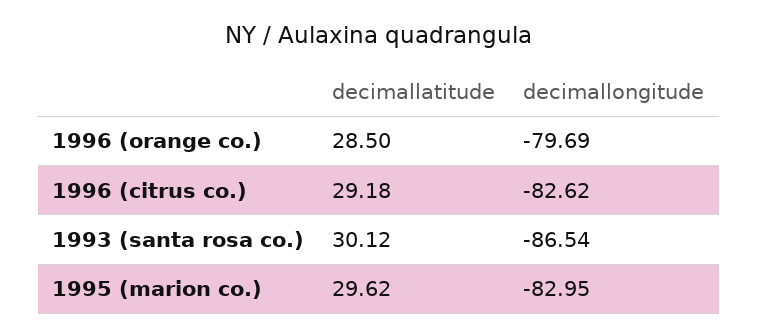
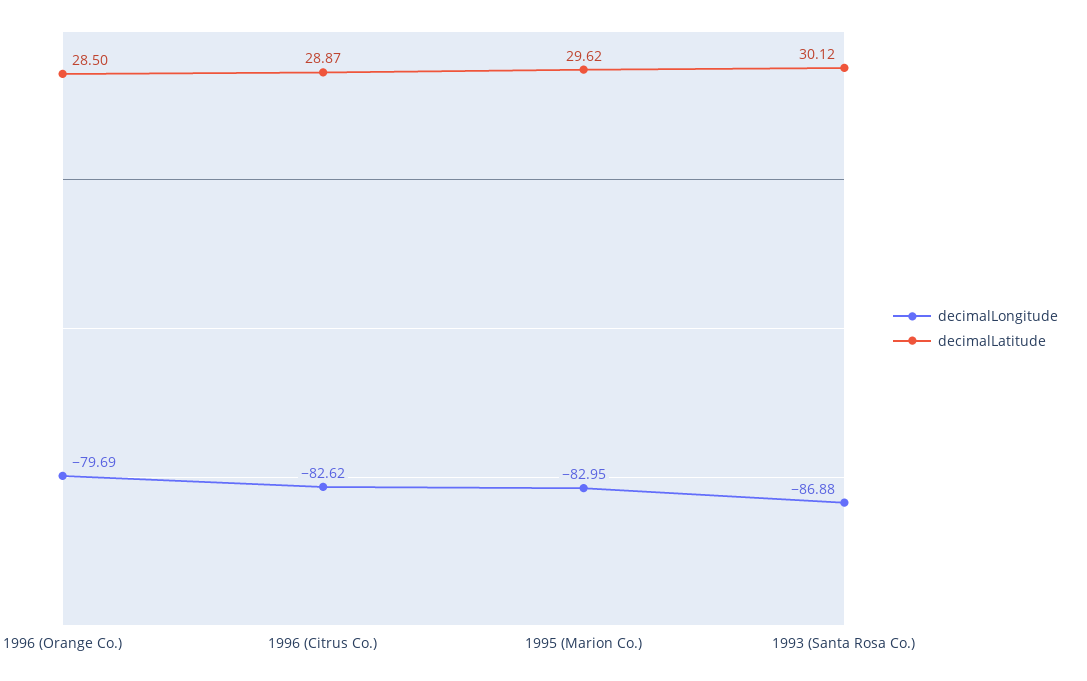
  {
    "decimallatitude": {
      "1996 (orange co.)": 28.5,
-     "1996 (citrus co.)": 29.18,
+     "1996 (citrus co.)": 28.87,
      "1993 (santa rosa co.)": 30.12,
      "1995 (marion co.)": 29.62
    },
    "decimallongitude": {
      "1996 (orange co.)": -79.69,
      "1996 (citrus co.)": -82.62,
-     "1993 (santa rosa co.)": -86.54,
+     "1993 (santa rosa co.)": -86.88,
      "1995 (marion co.)": -82.95
    }
  }

